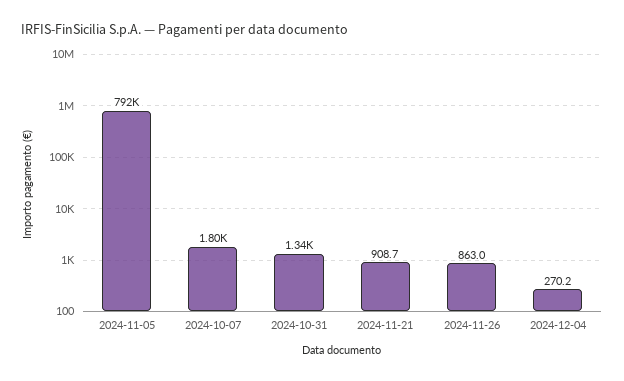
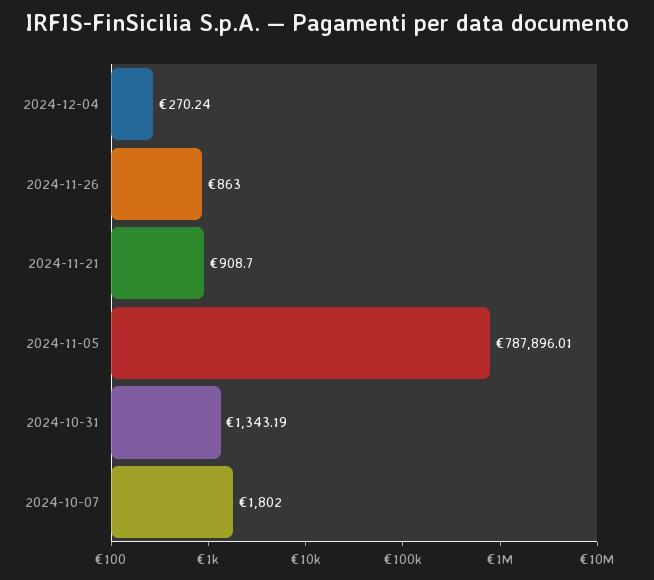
  {
-   "2024-11-05": 792000,
+   "2024-11-05": 787896.01,
    "2024-10-07": 1802,
    "2024-10-31": 1343.19,
    "2024-11-21": 908.7,
    "2024-11-26": 863,
    "2024-12-04": 270.24
  }

